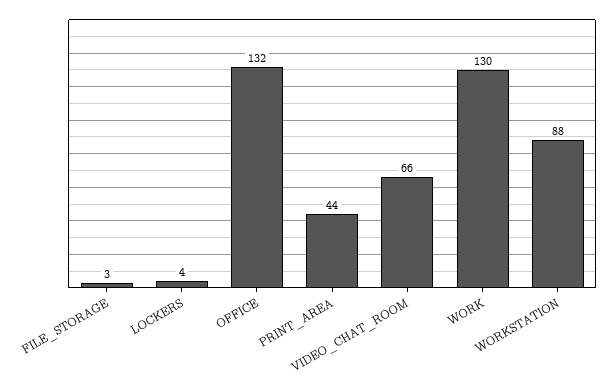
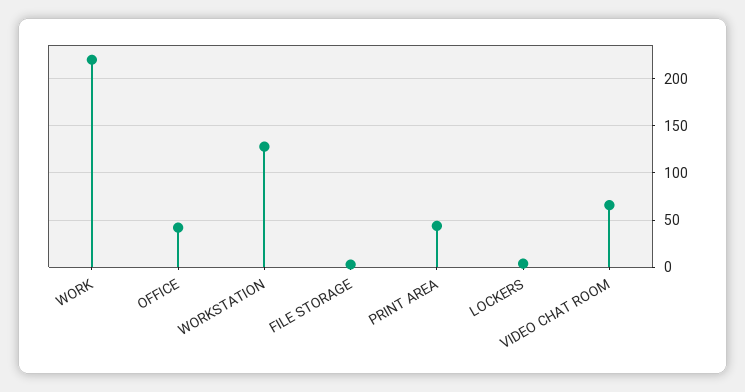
  {
    "FILE_STORAGE": 3,
    "LOCKERS": 4,
-   "OFFICE": 132,
+   "OFFICE": 40,
    "PRINT_AREA": 44,
    "VIDEO_CHAT_ROOM": 66,
-   "WORK": 130,
+   "WORK": 220,
-   "WORKSTATION": 88
+   "WORKSTATION": 130
  }

